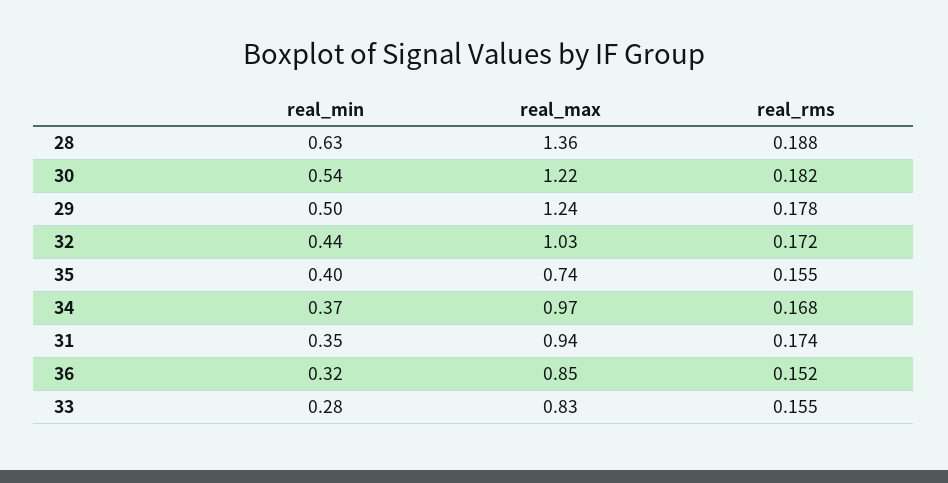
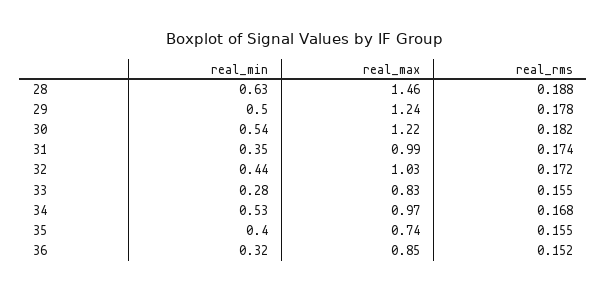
  {
    "real_min": {
      "28": 0.63,
      "30": 0.54,
      "29": 0.5,
      "32": 0.44,
      "35": 0.4,
-     "34": 0.37,
+     "34": 0.53,
      "31": 0.35,
      "36": 0.32,
      "33": 0.28
    },
    "real_max": {
-     "28": 1.36,
+     "28": 1.46,
      "30": 1.22,
      "29": 1.24,
      "32": 1.03,
      "35": 0.74,
      "34": 0.97,
-     "31": 0.94,
+     "31": 0.99,
      "36": 0.85,
      "33": 0.83
    },
    "real_rms": {
      "28": 0.188,
      "30": 0.182,
      "29": 0.178,
      "32": 0.172,
      "35": 0.155,
      "34": 0.168,
      "31": 0.174,
      "36": 0.152,
      "33": 0.155
    }
  }

